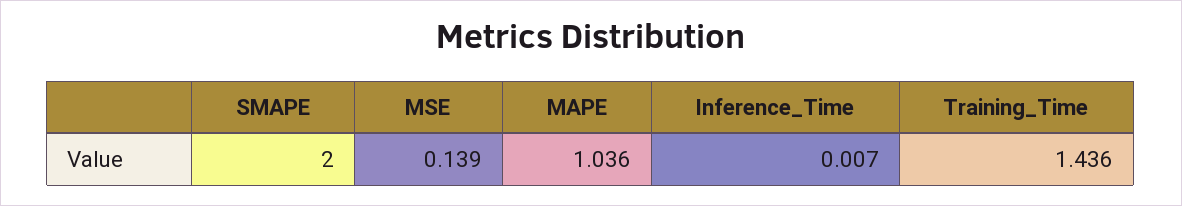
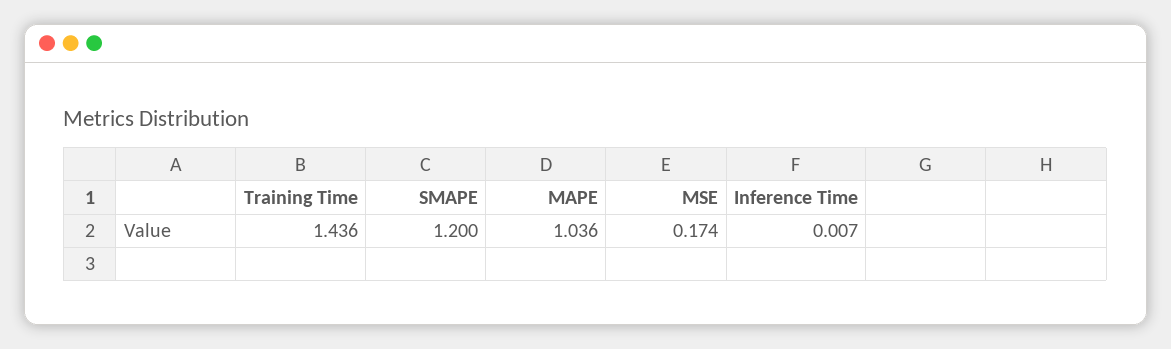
  {
-   "SMAPE": 2,
+   "SMAPE": 1.2,
-   "MSE": 0.139,
+   "MSE": 0.174,
    "MAPE": 1.036,
    "Inference_Time": 0.007,
    "Training_Time": 1.436
  }

